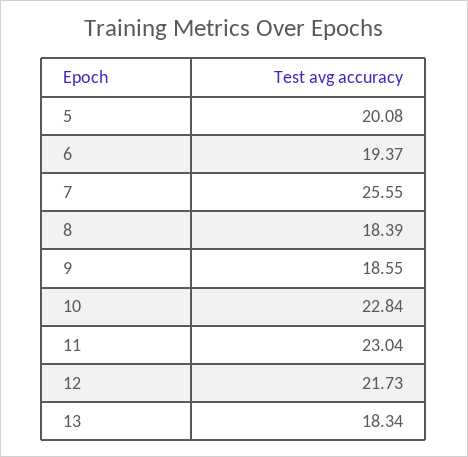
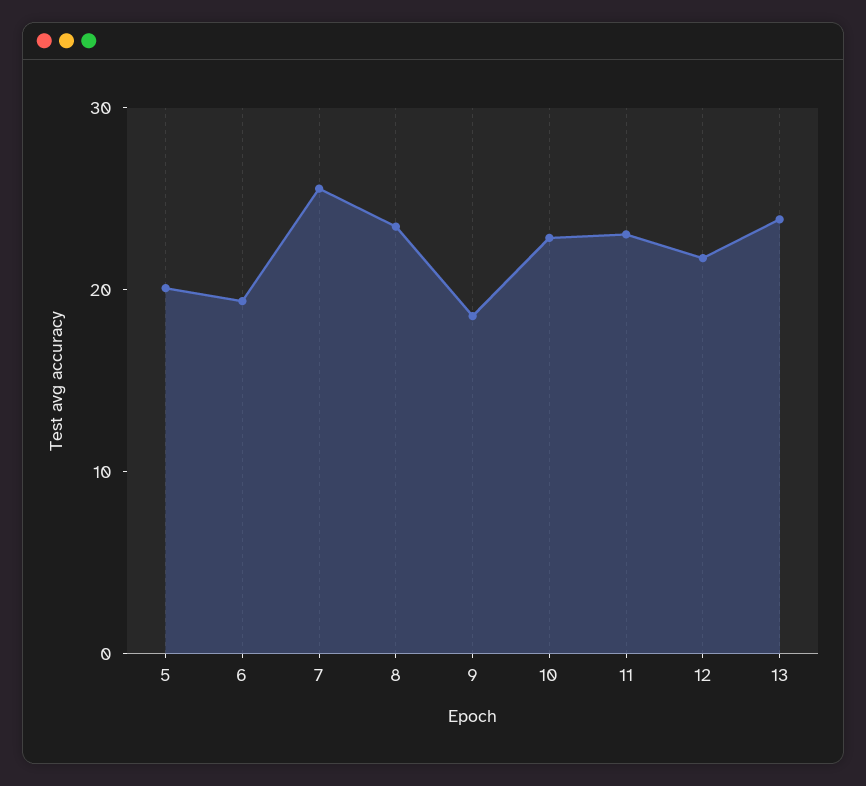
  {
    "5": 20.08,
    "6": 19.37,
    "7": 25.55,
-   "8": 18.39,
+   "8": 24,
    "9": 18.55,
    "10": 22.84,
    "11": 23.04,
    "12": 21.73,
-   "13": 18.34
+   "13": 24
  }

